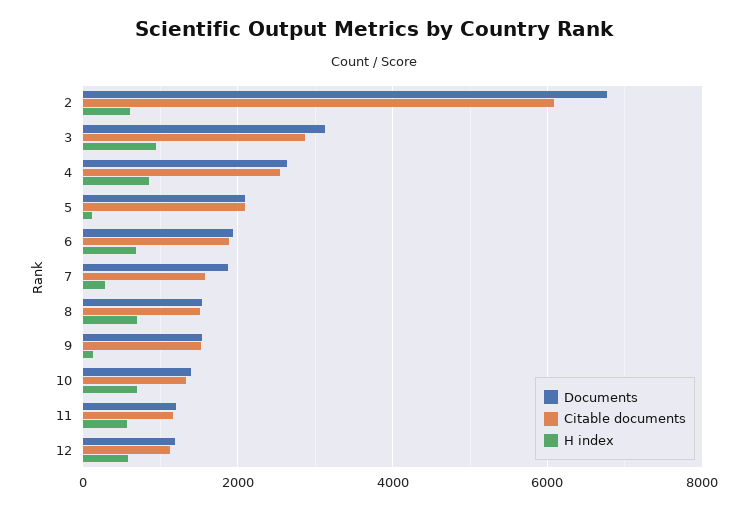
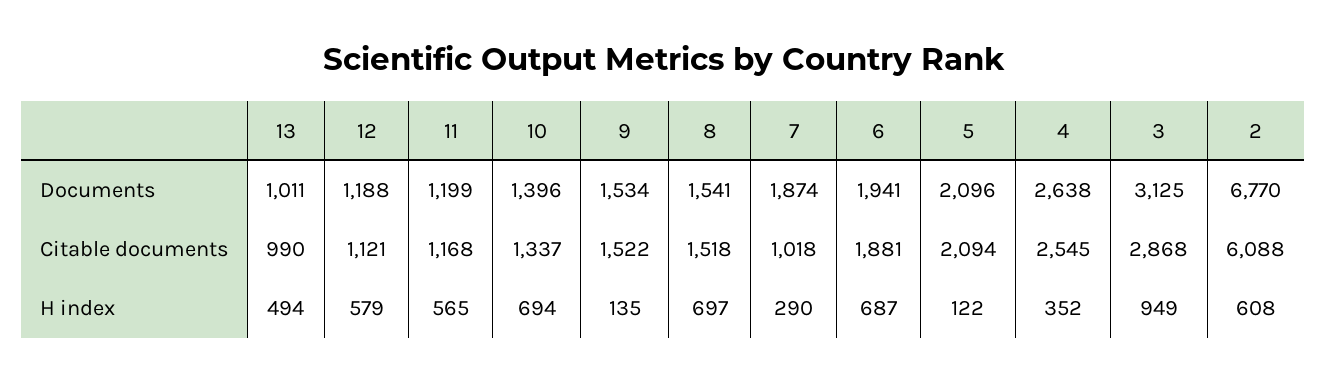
  {
    "Documents": {
      "2": 6770,
      "3": 3125,
      "4": 2638,
      "5": 2096,
      "6": 1941,
      "7": 1874,
      "8": 1541,
      "9": 1534,
      "10": 1396,
      "11": 1199,
-     "12": 1188
+     "12": 1188,
+     "13": 1011
    },
    "Citable documents": {
      "2": 6088,
      "3": 2868,
      "4": 2545,
      "5": 2094,
      "6": 1881,
-     "7": 1600,
+     "7": 1018,
      "8": 1518,
      "9": 1522,
      "10": 1337,
      "11": 1168,
-     "12": 1121
+     "12": 1121,
+     "13": 990
    },
    "H index": {
      "2": 608,
      "3": 949,
-     "4": 800,
+     "4": 352,
      "5": 122,
      "6": 687,
      "7": 290,
      "8": 697,
      "9": 135,
      "10": 694,
      "11": 565,
-     "12": 579
+     "12": 579,
+     "13": 494
    }
  }

